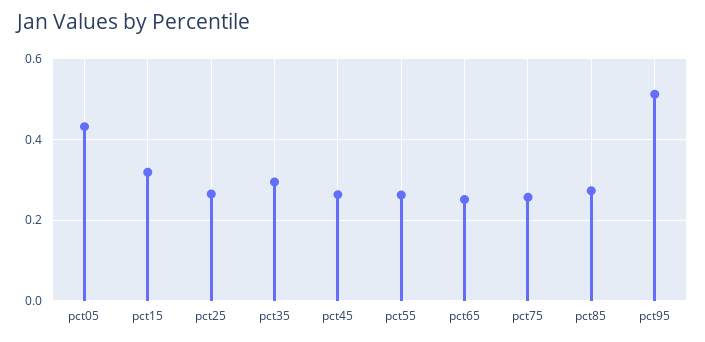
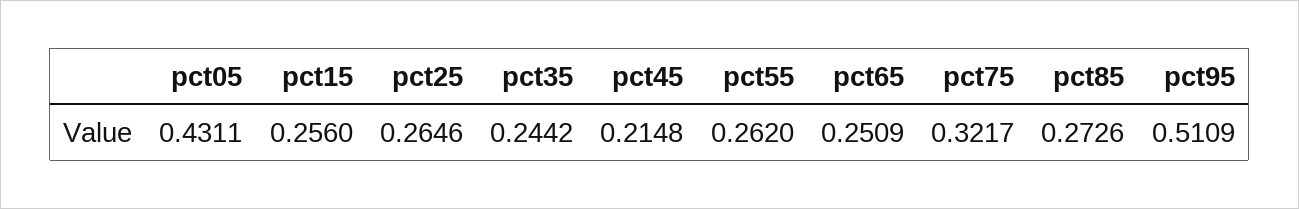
  {
    "pct05": 0.4311,
-   "pct15": 0.32,
+   "pct15": 0.256,
    "pct25": 0.2646,
-   "pct35": 0.3,
+   "pct35": 0.2442,
-   "pct45": 0.26,
+   "pct45": 0.2148,
    "pct55": 0.262,
    "pct65": 0.2509,
-   "pct75": 0.26,
+   "pct75": 0.3217,
    "pct85": 0.2726,
    "pct95": 0.5109
  }

